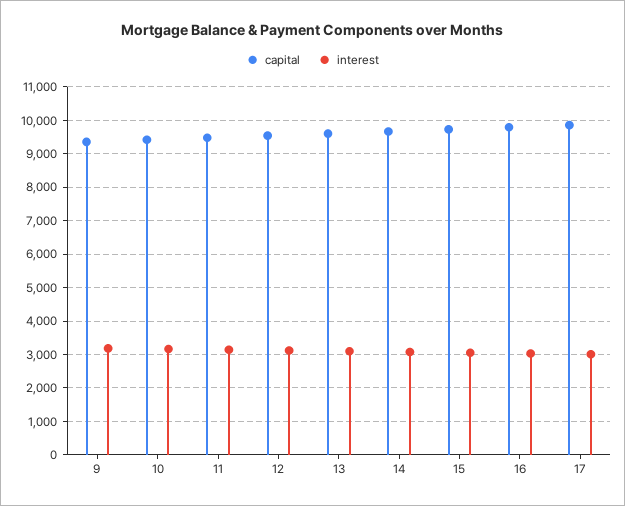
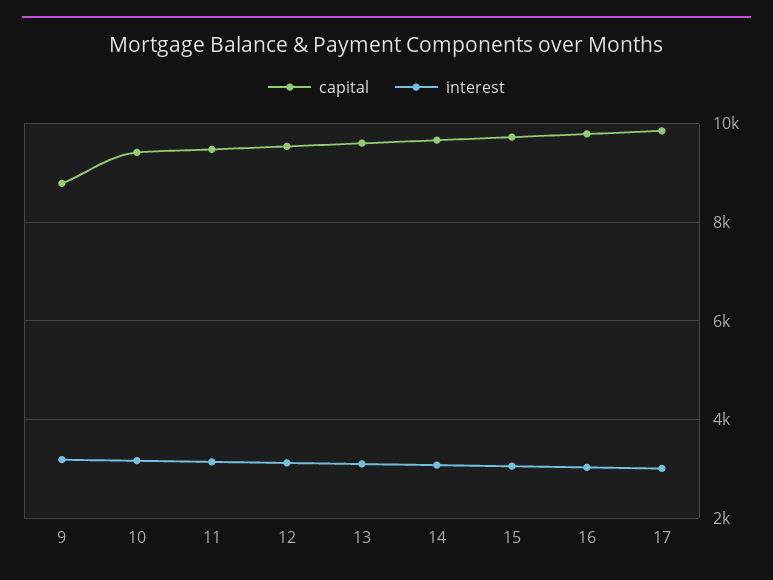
  {
    "capital": {
-     "9": 9400,
+     "9": 8800,
      "10": 9400,
      "11": 9400,
      "12": 9600,
      "13": 9600,
      "14": 9600,
      "15": 9800,
      "16": 9800,
      "17": 9800
    },
    "interest": {
      "9": 3200,
      "10": 3200,
      "11": 3200,
      "12": 3200,
      "13": 3000,
      "14": 3000,
      "15": 3000,
      "16": 3000,
      "17": 3000
    }
  }

